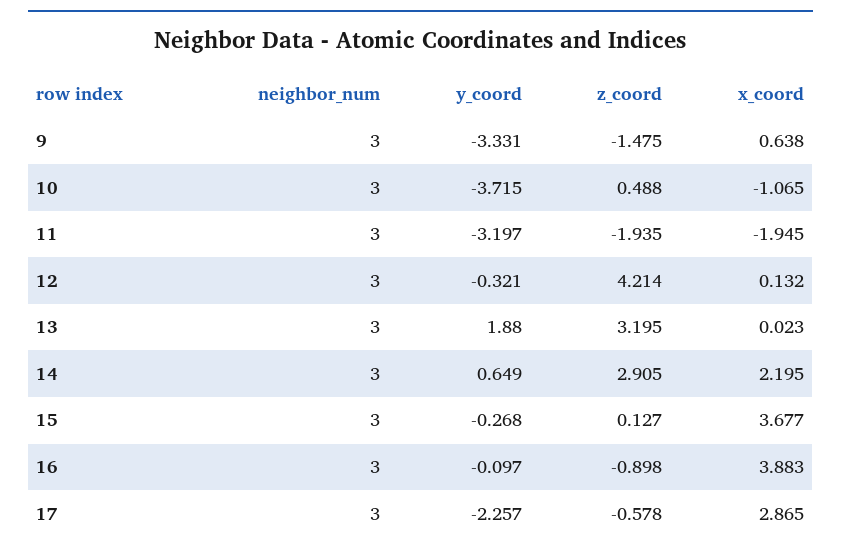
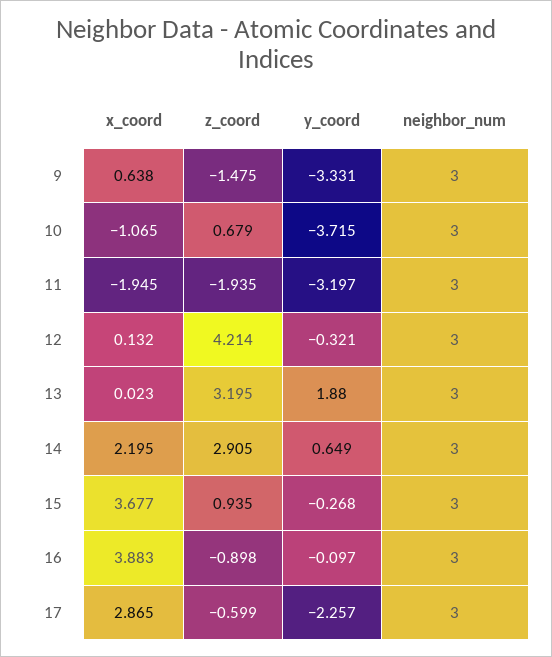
  {
    "neighbor_num": {
      "9": 3,
      "10": 3,
      "11": 3,
      "12": 3,
      "13": 3,
      "14": 3,
      "15": 3,
      "16": 3,
      "17": 3
    },
    "y_coord": {
      "9": -3.331,
      "10": -3.715,
      "11": -3.197,
      "12": -0.321,
      "13": 1.88,
      "14": 0.649,
      "15": -0.268,
      "16": -0.097,
      "17": -2.257
    },
    "z_coord": {
      "9": -1.475,
-     "10": 0.488,
+     "10": 0.679,
      "11": -1.935,
      "12": 4.214,
      "13": 3.195,
      "14": 2.905,
-     "15": 0.127,
+     "15": 0.935,
      "16": -0.898,
-     "17": -0.578
+     "17": -0.599
    },
    "x_coord": {
      "9": 0.638,
      "10": -1.065,
      "11": -1.945,
      "12": 0.132,
      "13": 0.023,
      "14": 2.195,
      "15": 3.677,
      "16": 3.883,
      "17": 2.865
    }
  }

